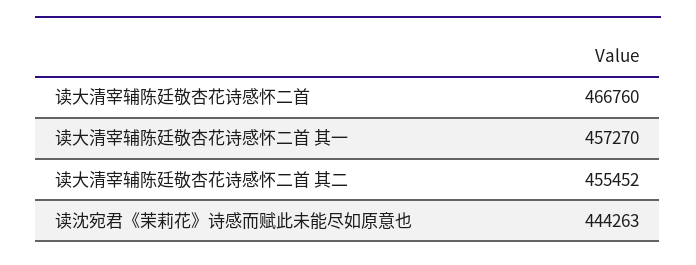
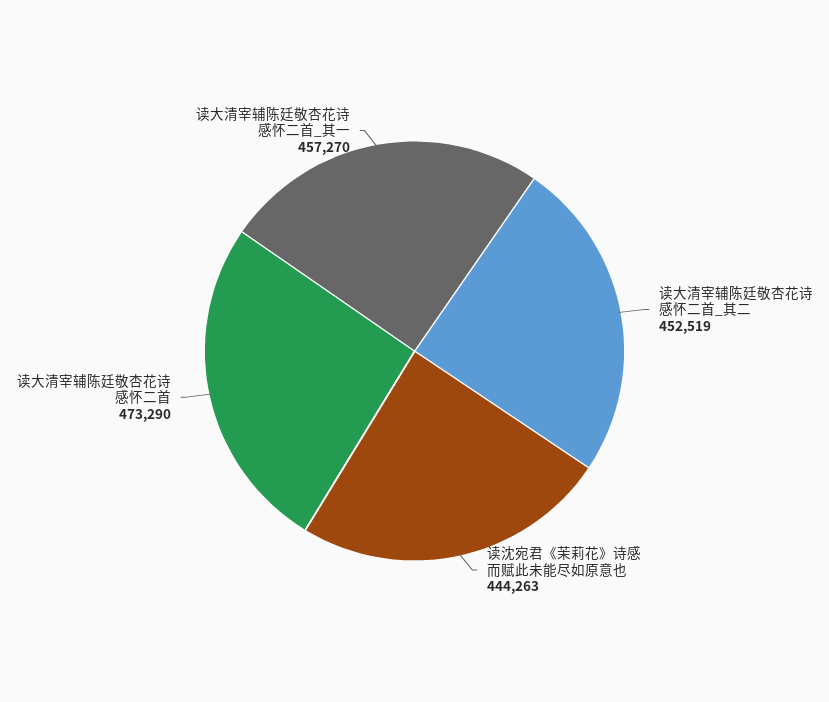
  {
-   "读大清宰辅陈廷敬杏花诗感怀二首": 466760,
+   "读大清宰辅陈廷敬杏花诗感怀二首": 473290,
    "读大清宰辅陈廷敬杏花诗感怀二首 其一": 457270,
-   "读大清宰辅陈廷敬杏花诗感怀二首 其二": 455452,
+   "读大清宰辅陈廷敬杏花诗感怀二首 其二": 452519,
    "读沈宛君《茉莉花》诗感而赋此未能尽如原意也": 444263
  }

